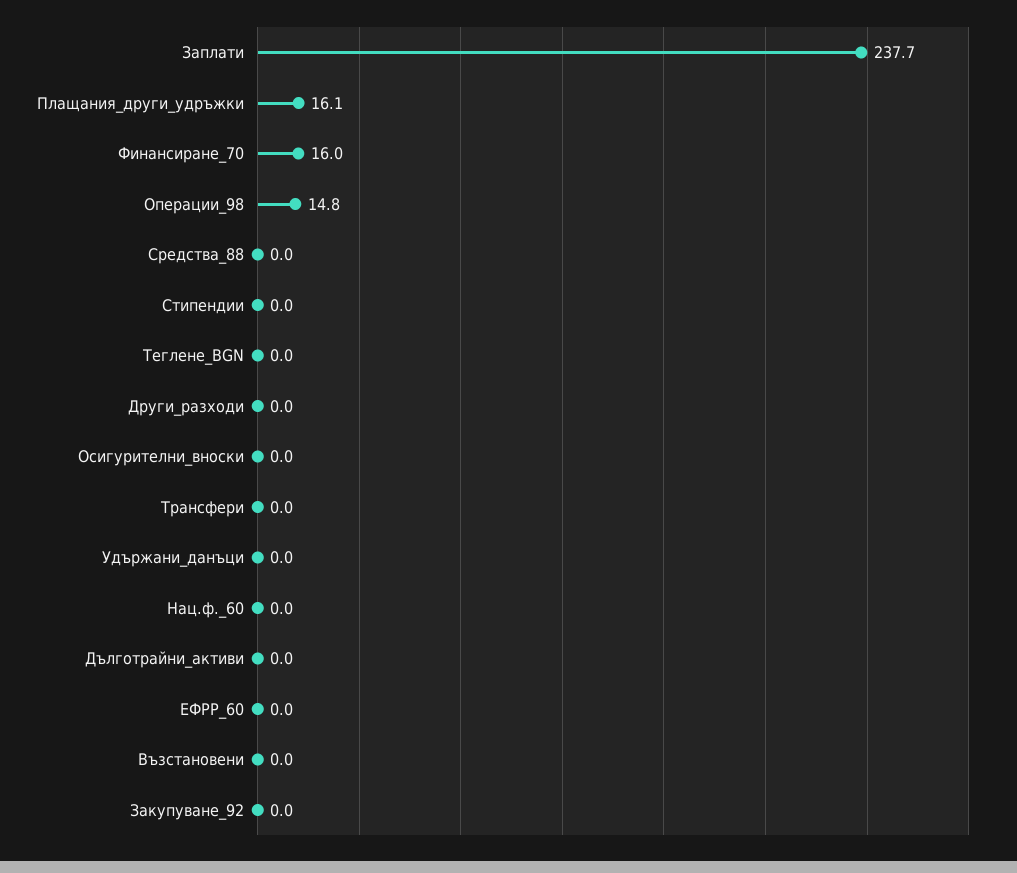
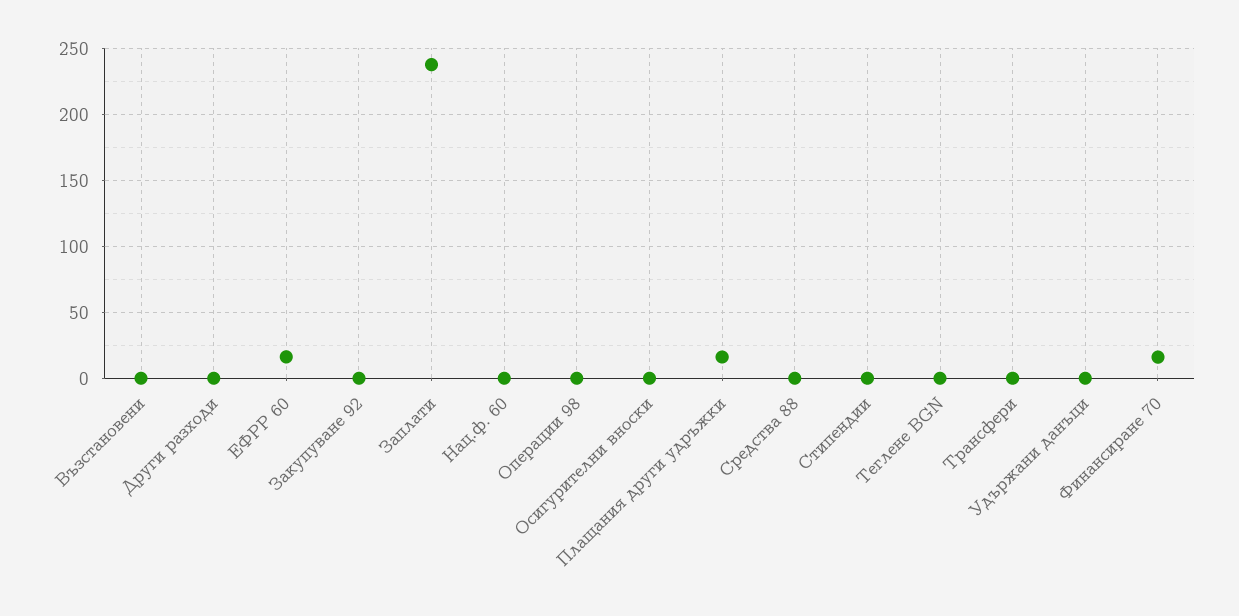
  {
    "Заплати": 237.7,
    "Плащания_други_удръжки": 16.1,
    "Финансиране_70": 16,
-   "Операции_98": 14.8,
+   "Операции_98": 0,
    "Средства_88": 0,
    "Стипендии": 0,
    "Теглене_BGN": 0,
    "Други_разходи": 0,
    "Осигурителни_вноски": 0,
    "Трансфери": 0,
    "Удържани_данъци": 0,
    "Нац.ф._60": 0,
-   "Дълготрайни_активи": 0,
-   "ЕФРР_60": 0,
+   "ЕФРР_60": 15,
    "Възстановени": 0,
    "Закупуване_92": 0
  }

